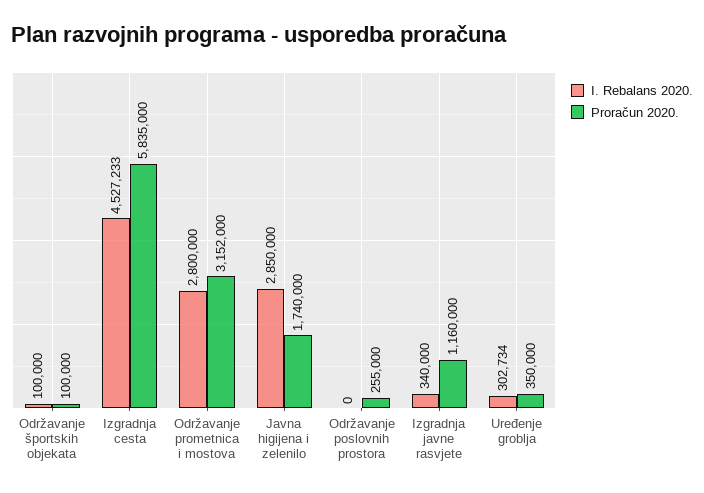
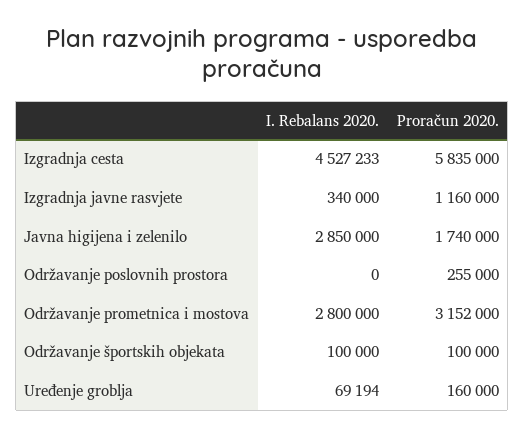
  {
    "I. Rebalans 2020.": {
      "Održavanje športskih objekata": 100000,
      "Izgradnja cesta": 4527233,
      "Održavanje prometnica i mostova": 2800000,
      "Javna higijena i zelenilo": 2850000,
      "Održavanje poslovnih prostora": 0,
      "Izgradnja javne rasvjete": 340000,
-     "Uređenje groblja": 302734
+     "Uređenje groblja": 69194
    },
    "Proračun 2020.": {
      "Održavanje športskih objekata": 100000,
      "Izgradnja cesta": 5835000,
      "Održavanje prometnica i mostova": 3152000,
      "Javna higijena i zelenilo": 1740000,
      "Održavanje poslovnih prostora": 255000,
      "Izgradnja javne rasvjete": 1160000,
-     "Uređenje groblja": 350000
+     "Uređenje groblja": 160000
    }
  }

